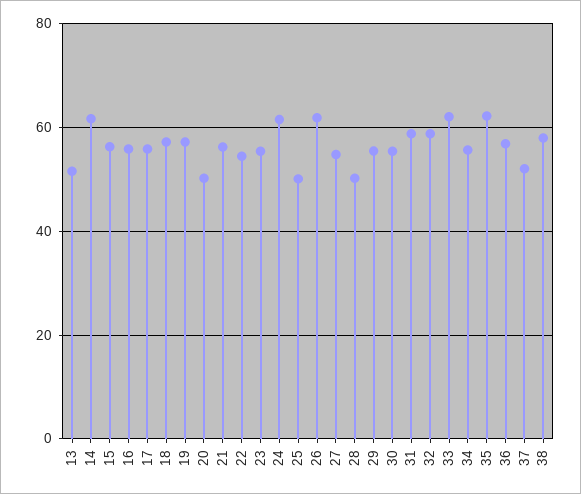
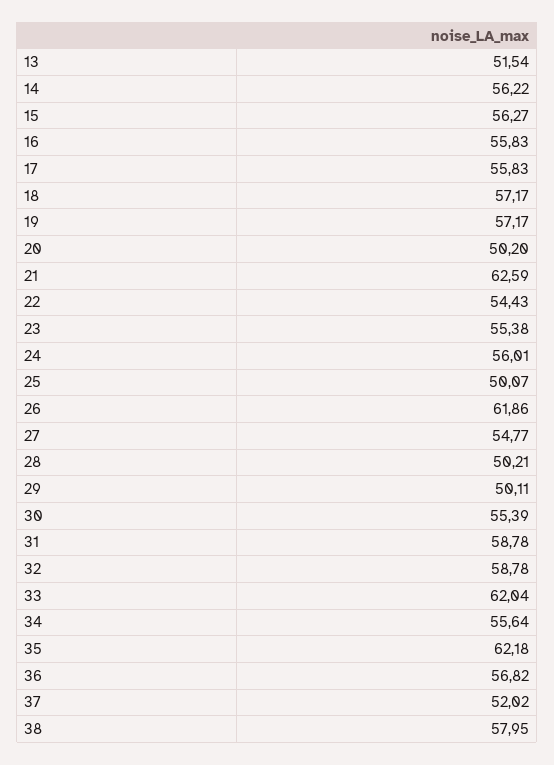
  {
    "13": 51.54,
-   "14": 62,
+   "14": 56.22,
    "15": 56.27,
    "16": 55.83,
    "17": 55.83,
    "18": 57.17,
    "19": 57.17,
    "20": 50.2,
-   "21": 56,
+   "21": 62.59,
    "22": 54.43,
    "23": 55.38,
-   "24": 62,
+   "24": 56.01,
    "25": 50.07,
    "26": 61.86,
    "27": 54.77,
    "28": 50.21,
-   "29": 56,
+   "29": 50.11,
    "30": 55.39,
    "31": 58.78,
    "32": 58.78,
    "33": 62.04,
    "34": 55.64,
    "35": 62.18,
    "36": 56.82,
    "37": 52.02,
    "38": 57.95
  }

